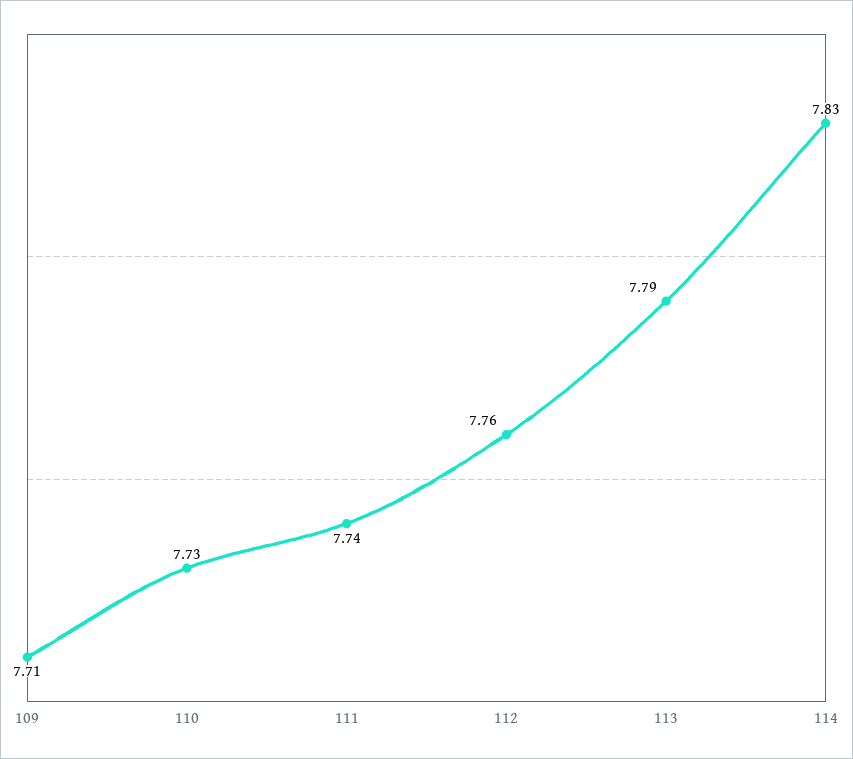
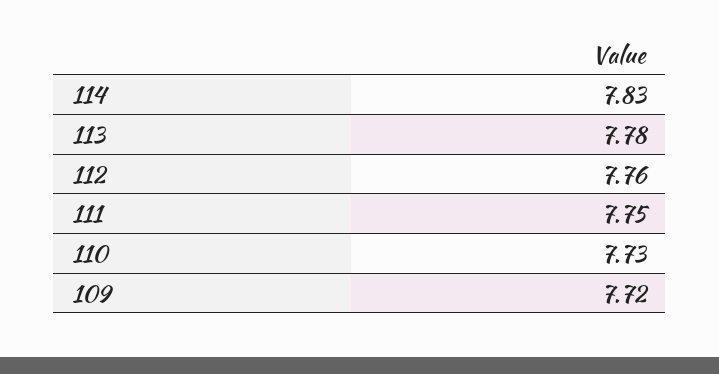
  {
-   "109": 7.71,
+   "109": 7.72,
    "110": 7.73,
-   "111": 7.74,
+   "111": 7.75,
    "112": 7.76,
-   "113": 7.79,
+   "113": 7.78,
    "114": 7.83
  }

